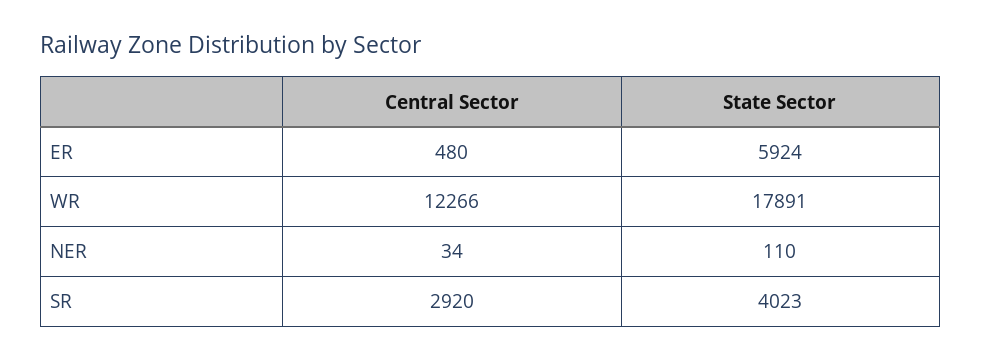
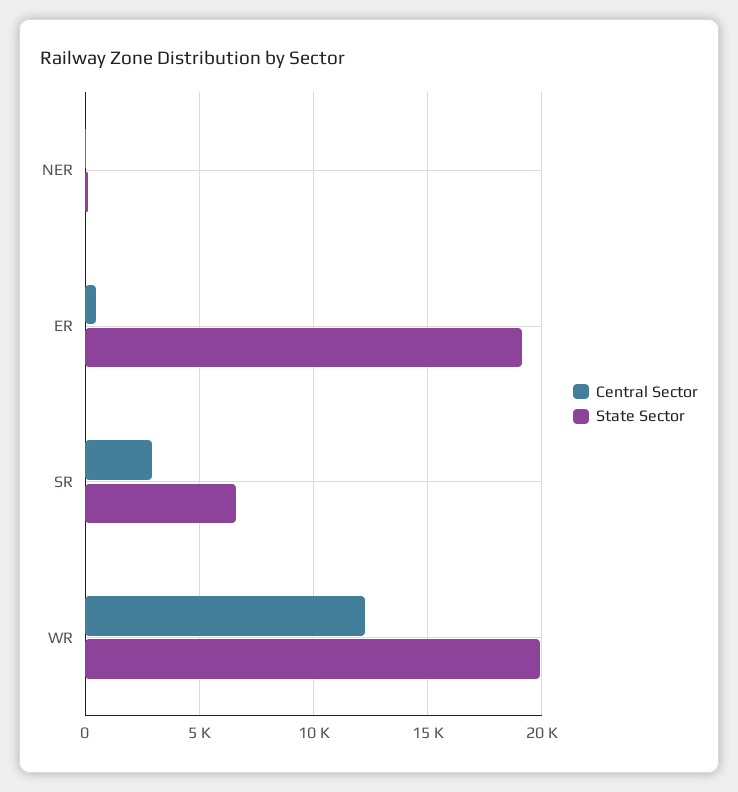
  {
    "Central Sector": {
      "ER": 480,
      "WR": 12266,
      "NER": 34,
      "SR": 2920
    },
    "State Sector": {
-     "ER": 5924,
+     "ER": 19000,
-     "WR": 17891,
+     "WR": 20000,
      "NER": 110,
-     "SR": 4023
+     "SR": 6500
    }
  }

